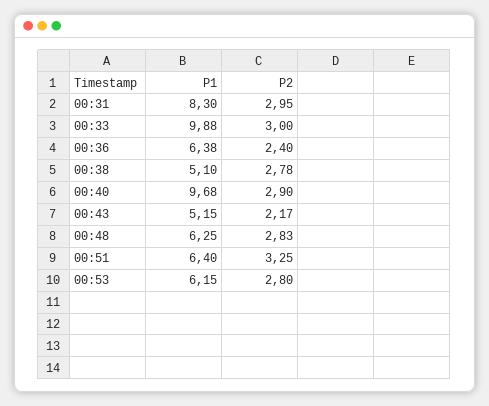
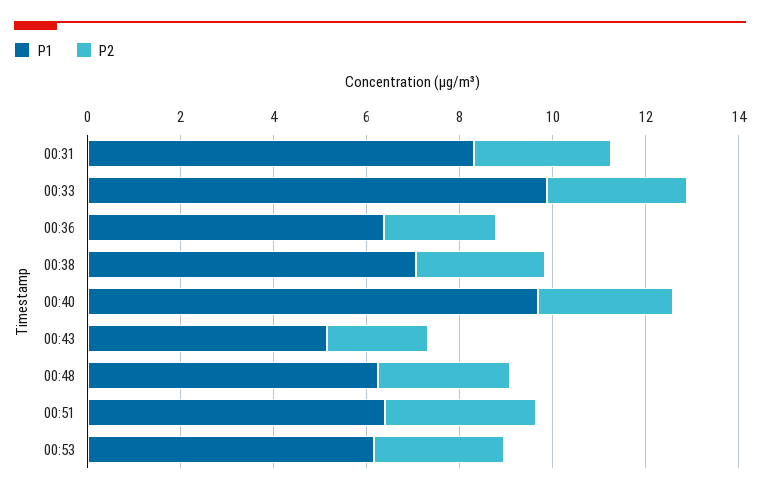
  {
    "P1": {
      "00:31": 8.3,
      "00:33": 9.88,
      "00:36": 6.38,
-     "00:38": 5.1,
+     "00:38": 7,
      "00:40": 9.68,
      "00:43": 5.15,
      "00:48": 6.25,
      "00:51": 6.4,
      "00:53": 6.15
    },
    "P2": {
      "00:31": 2.95,
      "00:33": 3,
      "00:36": 2.4,
      "00:38": 2.78,
      "00:40": 2.9,
      "00:43": 2.17,
      "00:48": 2.83,
      "00:51": 3.25,
      "00:53": 2.8
    }
  }

